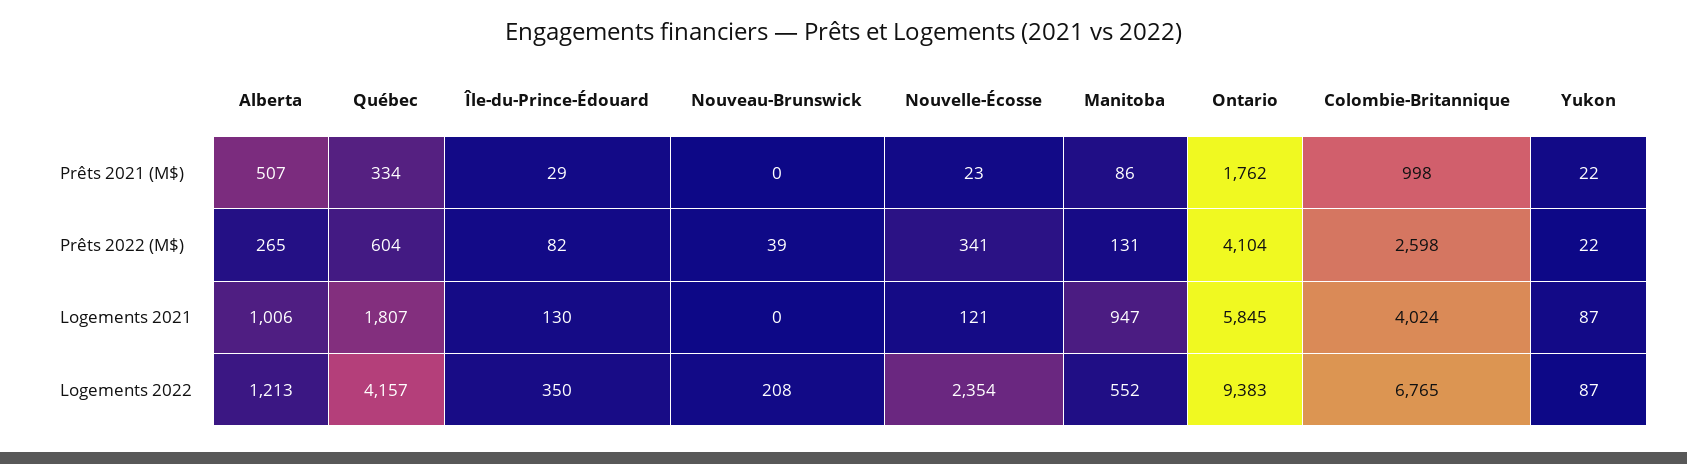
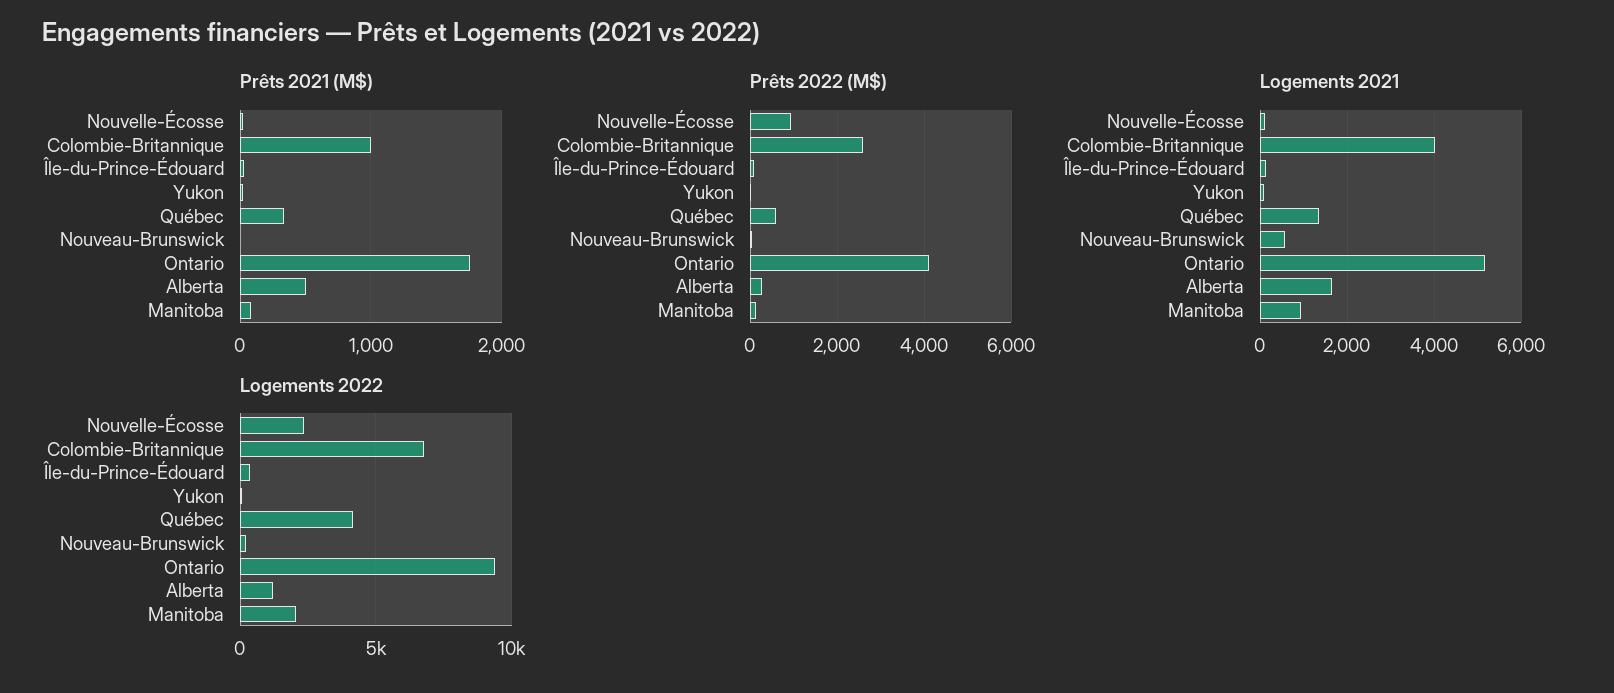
  {
    "Prêts 2021 (M$)": {
      "Alberta": 507,
      "Québec": 334,
      "Île-du-Prince-Édouard": 29,
      "Nouveau-Brunswick": 0,
      "Nouvelle-Écosse": 23,
      "Manitoba": 86,
      "Ontario": 1762,
      "Colombie-Britannique": 998,
      "Yukon": 22
    },
    "Prêts 2022 (M$)": {
      "Alberta": 265,
      "Québec": 604,
      "Île-du-Prince-Édouard": 82,
      "Nouveau-Brunswick": 39,
-     "Nouvelle-Écosse": 341,
+     "Nouvelle-Écosse": 1000,
      "Manitoba": 131,
      "Ontario": 4104,
      "Colombie-Britannique": 2598,
      "Yukon": 22
    },
    "Logements 2021": {
-     "Alberta": 1006,
+     "Alberta": 1600,
-     "Québec": 1807,
+     "Québec": 1400,
      "Île-du-Prince-Édouard": 130,
-     "Nouveau-Brunswick": 0,
+     "Nouveau-Brunswick": 600,
      "Nouvelle-Écosse": 121,
      "Manitoba": 947,
-     "Ontario": 5845,
+     "Ontario": 5200,
      "Colombie-Britannique": 4024,
      "Yukon": 87
    },
    "Logements 2022": {
      "Alberta": 1213,
      "Québec": 4157,
      "Île-du-Prince-Édouard": 350,
      "Nouveau-Brunswick": 208,
      "Nouvelle-Écosse": 2354,
-     "Manitoba": 552,
+     "Manitoba": 2000,
      "Ontario": 9383,
      "Colombie-Britannique": 6765,
      "Yukon": 87
    }
  }

